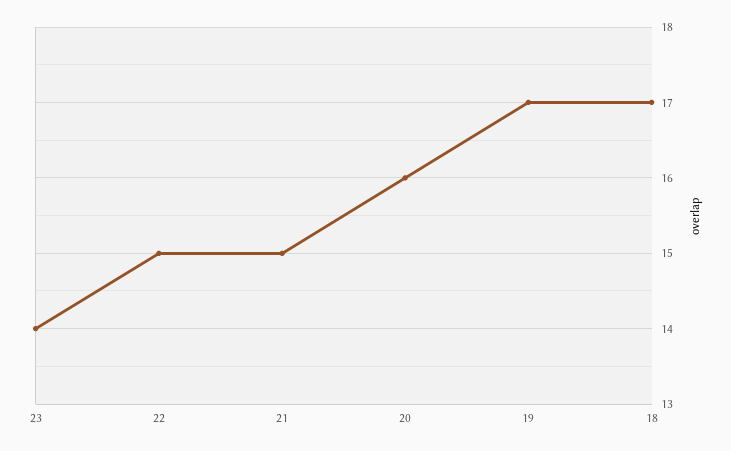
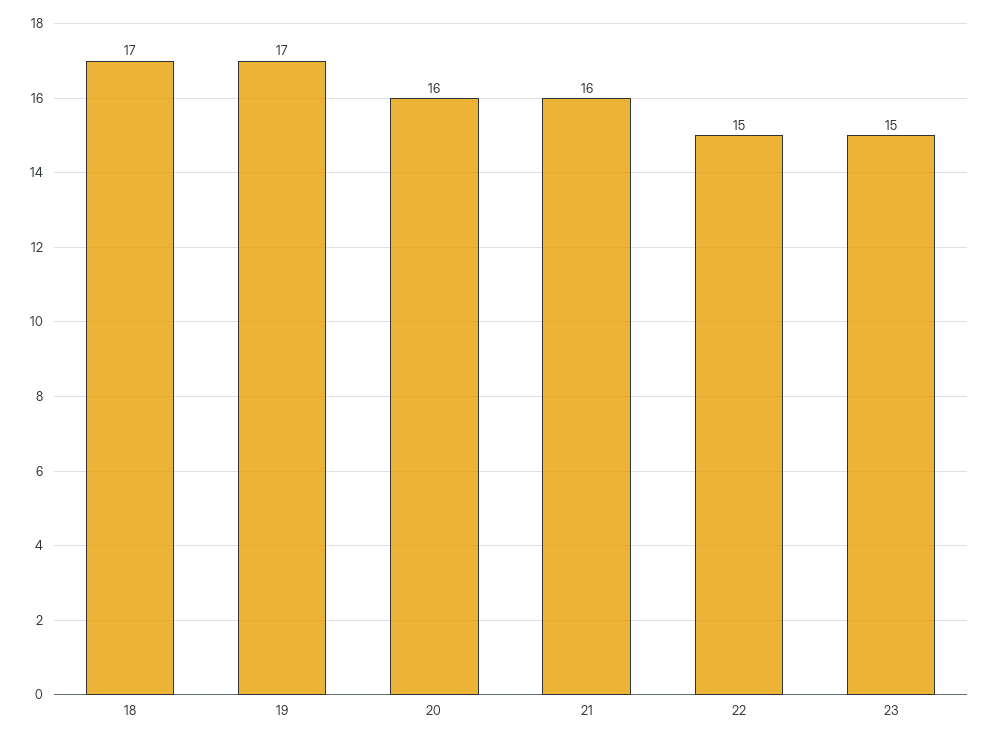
  {
-   "23": 14,
+   "23": 15,
    "22": 15,
-   "21": 15,
+   "21": 16,
    "20": 16,
    "19": 17,
    "18": 17
  }

